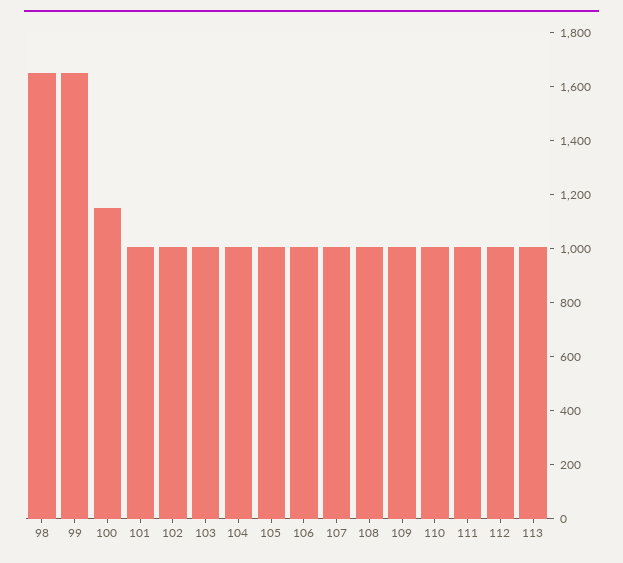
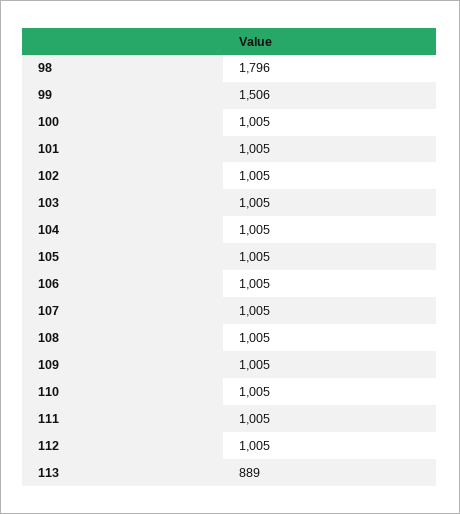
  {
-   "98": 1650,
+   "98": 1796,
-   "99": 1650,
+   "99": 1506,
-   "100": 1150,
+   "100": 1005,
    "101": 1005,
    "102": 1005,
    "103": 1005,
    "104": 1005,
    "105": 1005,
    "106": 1005,
    "107": 1005,
    "108": 1005,
    "109": 1005,
    "110": 1005,
    "111": 1005,
    "112": 1005,
-   "113": 1000
+   "113": 889
  }

